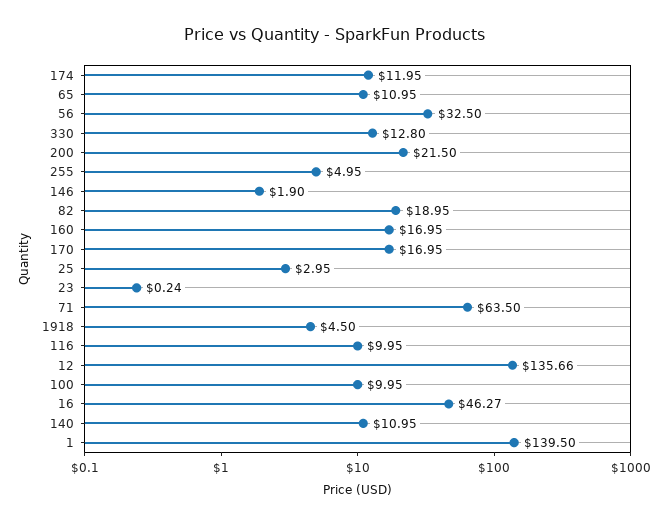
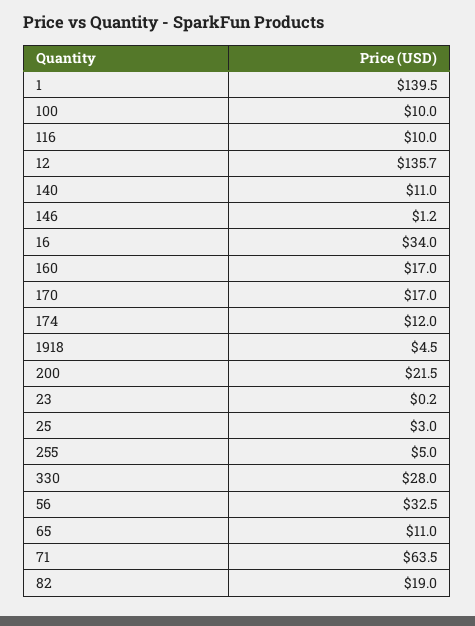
  {
    "174": 11.95,
    "65": 10.95,
    "56": 32.5,
-   "330": 12.8,
+   "330": 28,
    "200": 21.5,
    "255": 4.95,
-   "146": 1.9,
+   "146": 1.2,
    "82": 18.95,
    "160": 16.95,
    "170": 16.95,
    "25": 2.95,
    "23": 0.24,
    "71": 63.5,
    "1918": 4.5,
    "116": 9.95,
    "12": 135.66,
    "100": 9.95,
-   "16": 46.27,
+   "16": 34,
    "140": 10.95,
    "1": 139.5
  }

